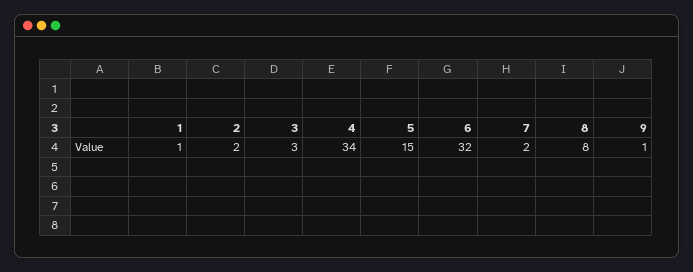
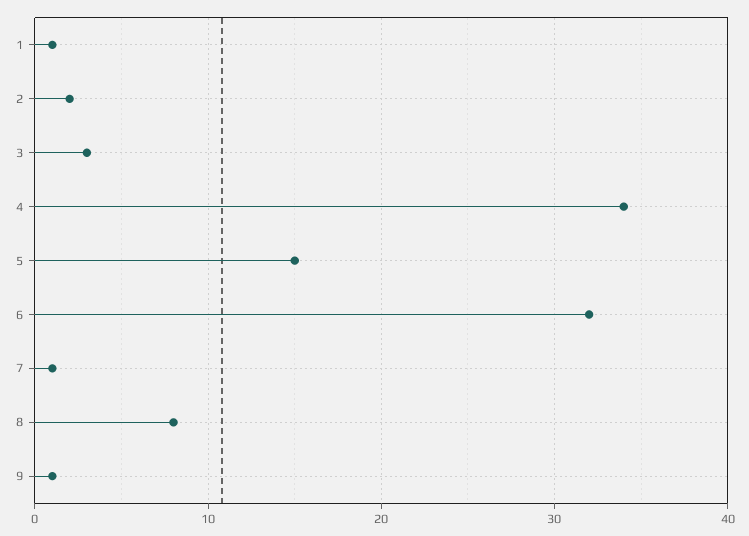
  {
    "1": 1,
    "2": 2,
    "3": 3,
    "4": 34,
    "5": 15,
    "6": 32,
-   "7": 2,
+   "7": 1,
    "8": 8,
    "9": 1
  }

